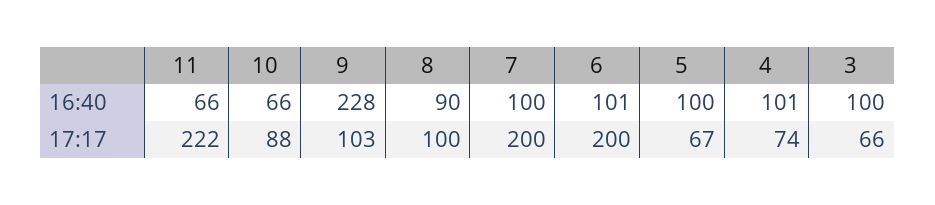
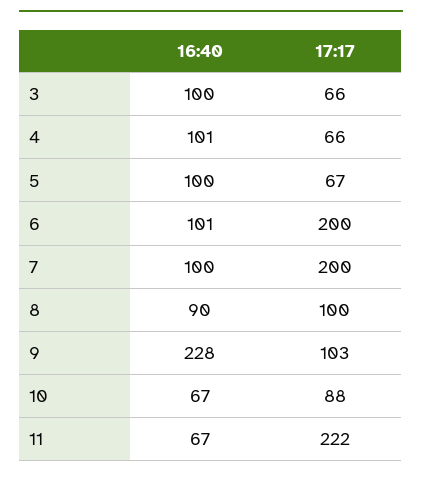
  {
    "11": {
-     "16:40": 66,
+     "16:40": 67,
      "17:17": 222
    },
    "10": {
-     "16:40": 66,
+     "16:40": 67,
      "17:17": 88
    },
    "9": {
      "16:40": 228,
      "17:17": 103
    },
    "8": {
      "16:40": 90,
      "17:17": 100
    },
    "7": {
      "16:40": 100,
      "17:17": 200
    },
    "6": {
      "16:40": 101,
      "17:17": 200
    },
    "5": {
      "16:40": 100,
      "17:17": 67
    },
    "4": {
      "16:40": 101,
-     "17:17": 74
+     "17:17": 66
    },
    "3": {
      "16:40": 100,
      "17:17": 66
    }
  }

